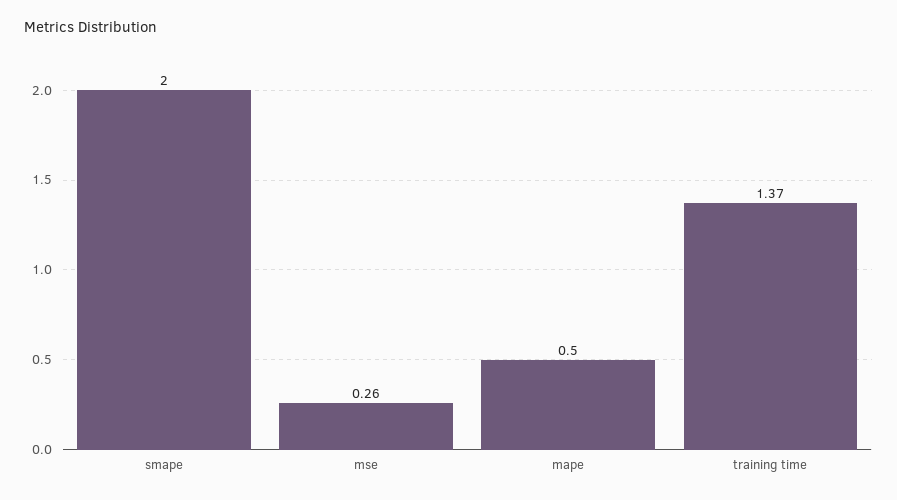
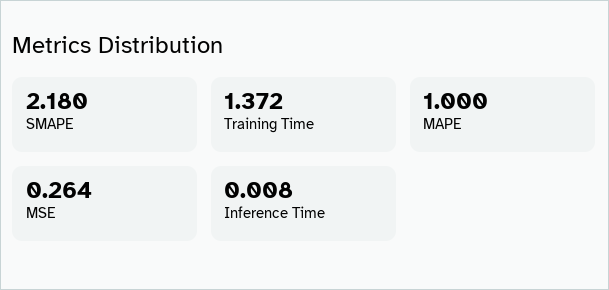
  {
-   "smape": 2,
+   "smape": 2.18,
    "mse": 0.264,
-   "mape": 0.5,
+   "mape": 1,
-   "training time": 1.372
+   "training time": 1.372,
+   "Inference Time": 0.008
  }

